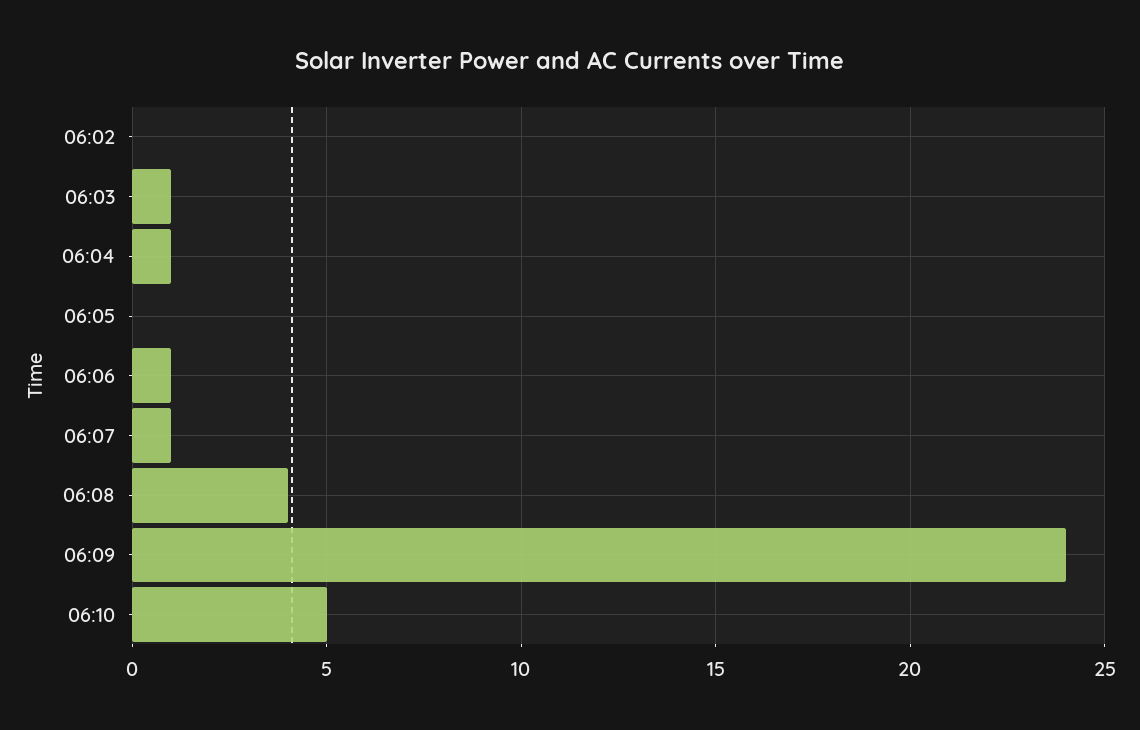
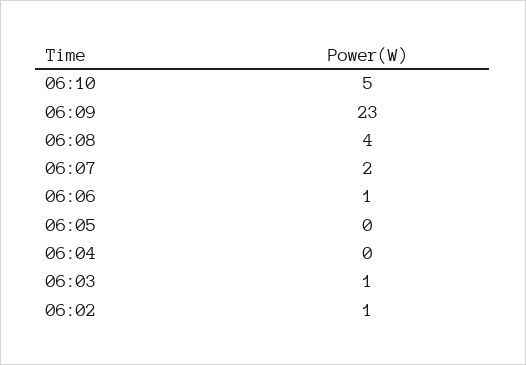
  {
-   "06:02": 0,
+   "06:02": 1,
    "06:03": 1,
-   "06:04": 1,
+   "06:04": 0,
    "06:05": 0,
    "06:06": 1,
-   "06:07": 1,
+   "06:07": 2,
    "06:08": 4,
-   "06:09": 24,
+   "06:09": 23,
    "06:10": 5
  }

